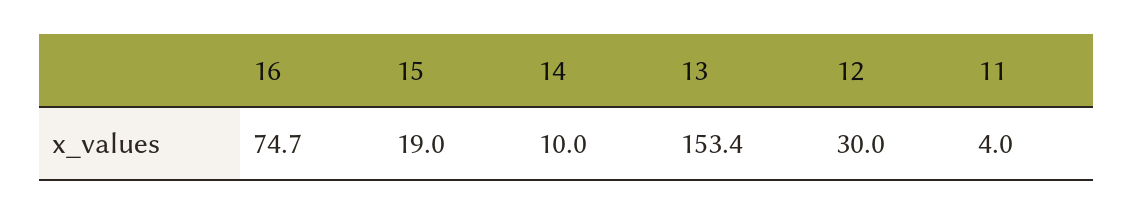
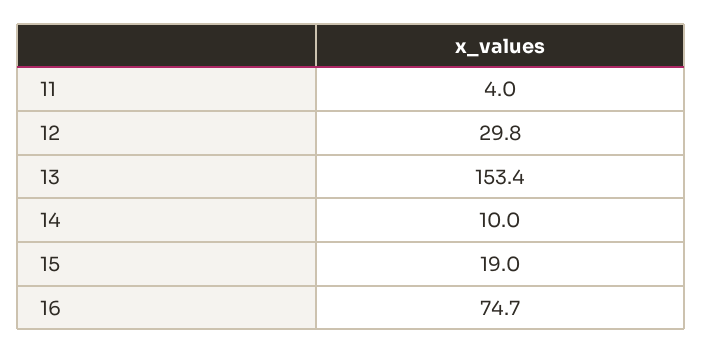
  {
    "16": 74.7,
    "15": 19,
    "14": 10,
    "13": 153.4,
-   "12": 30,
+   "12": 29.8,
    "11": 4
  }

